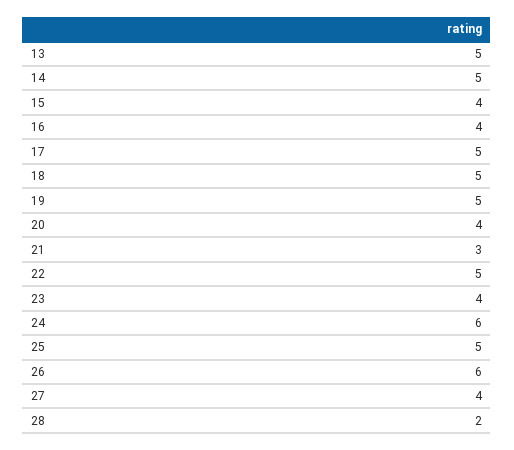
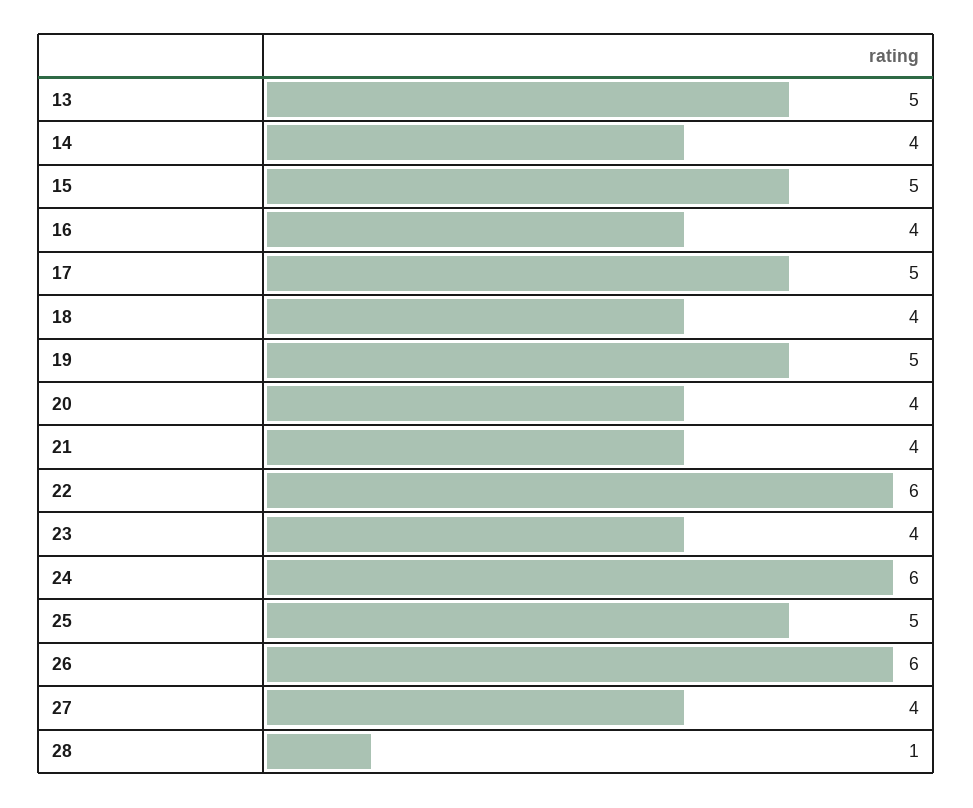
  {
    "13": 5,
-   "14": 5,
+   "14": 4,
-   "15": 4,
+   "15": 5,
    "16": 4,
    "17": 5,
-   "18": 5,
+   "18": 4,
    "19": 5,
    "20": 4,
-   "21": 3,
+   "21": 4,
-   "22": 5,
+   "22": 6,
    "23": 4,
    "24": 6,
    "25": 5,
    "26": 6,
    "27": 4,
-   "28": 2
+   "28": 1
  }

